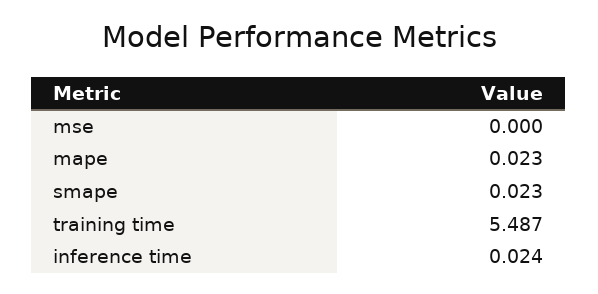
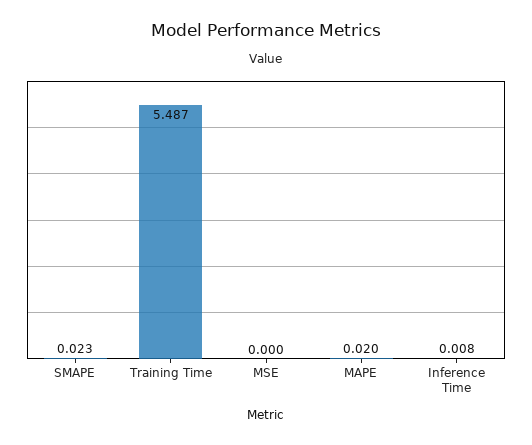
  {
    "mse": 0,
-   "mape": 0.023,
+   "mape": 0.02,
    "smape": 0.023,
    "training time": 5.487,
-   "inference time": 0.024
+   "inference time": 0.008
  }

